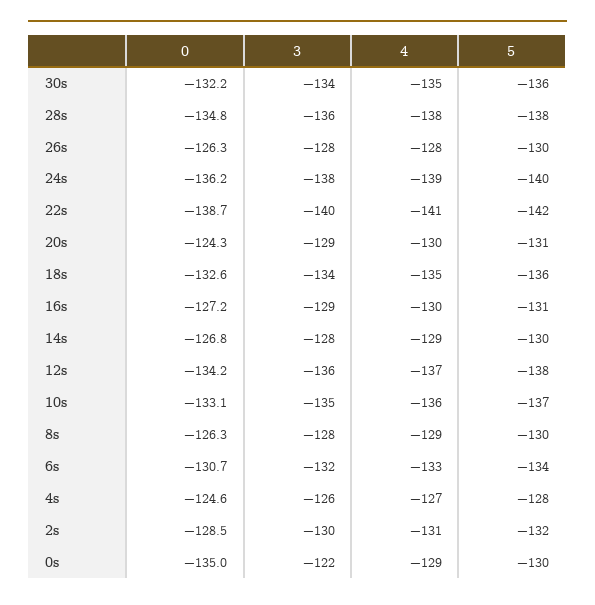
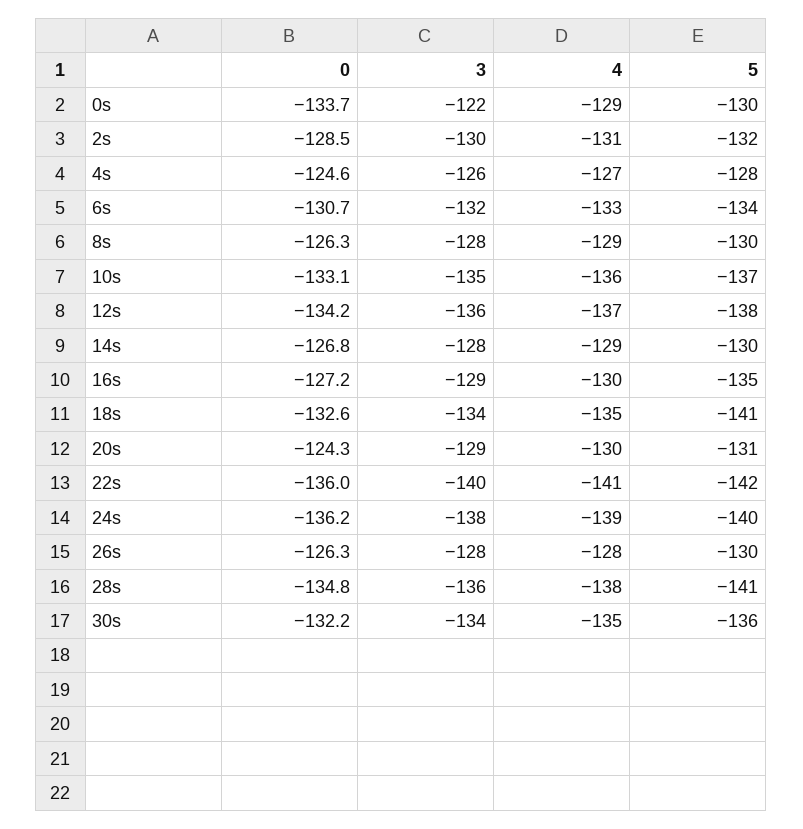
  {
    "0": {
      "30s": -132.2,
      "28s": -134.8,
      "26s": -126.3,
      "24s": -136.2,
-     "22s": -138.7,
+     "22s": -136,
      "20s": -124.3,
      "18s": -132.6,
      "16s": -127.2,
      "14s": -126.8,
      "12s": -134.2,
      "10s": -133.1,
      "8s": -126.3,
      "6s": -130.7,
      "4s": -124.6,
      "2s": -128.5,
-     "0s": -135
+     "0s": -133.7
    },
    "3": {
      "30s": -134,
      "28s": -136,
      "26s": -128,
      "24s": -138,
      "22s": -140,
      "20s": -129,
      "18s": -134,
      "16s": -129,
      "14s": -128,
      "12s": -136,
      "10s": -135,
      "8s": -128,
      "6s": -132,
      "4s": -126,
      "2s": -130,
      "0s": -122
    },
    "4": {
      "30s": -135,
      "28s": -138,
      "26s": -128,
      "24s": -139,
      "22s": -141,
      "20s": -130,
      "18s": -135,
      "16s": -130,
      "14s": -129,
      "12s": -137,
      "10s": -136,
      "8s": -129,
      "6s": -133,
      "4s": -127,
      "2s": -131,
      "0s": -129
    },
    "5": {
      "30s": -136,
-     "28s": -138,
+     "28s": -141,
      "26s": -130,
      "24s": -140,
      "22s": -142,
      "20s": -131,
-     "18s": -136,
+     "18s": -141,
-     "16s": -131,
+     "16s": -135,
      "14s": -130,
      "12s": -138,
      "10s": -137,
      "8s": -130,
      "6s": -134,
      "4s": -128,
      "2s": -132,
      "0s": -130
    }
  }

